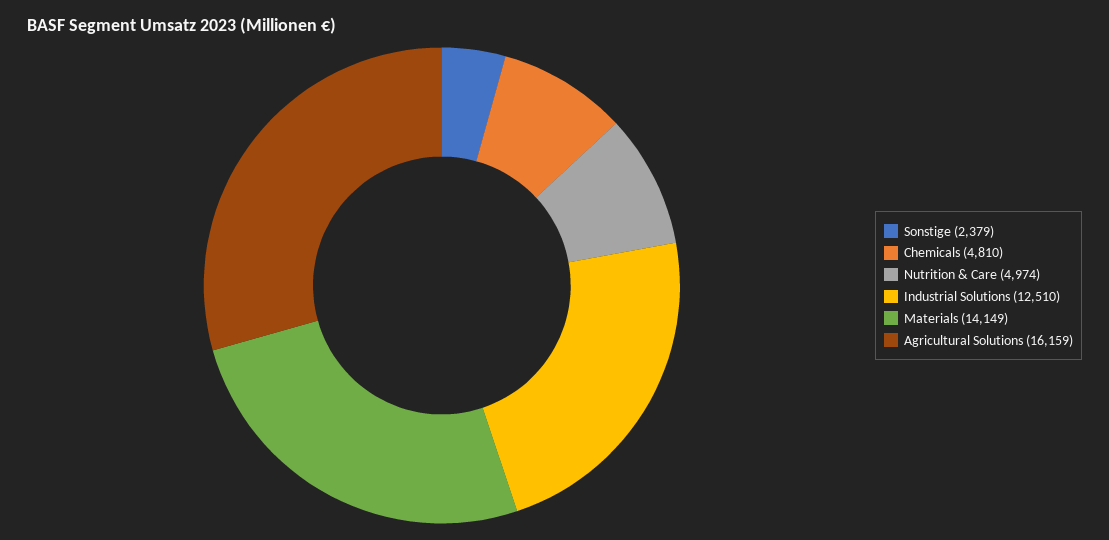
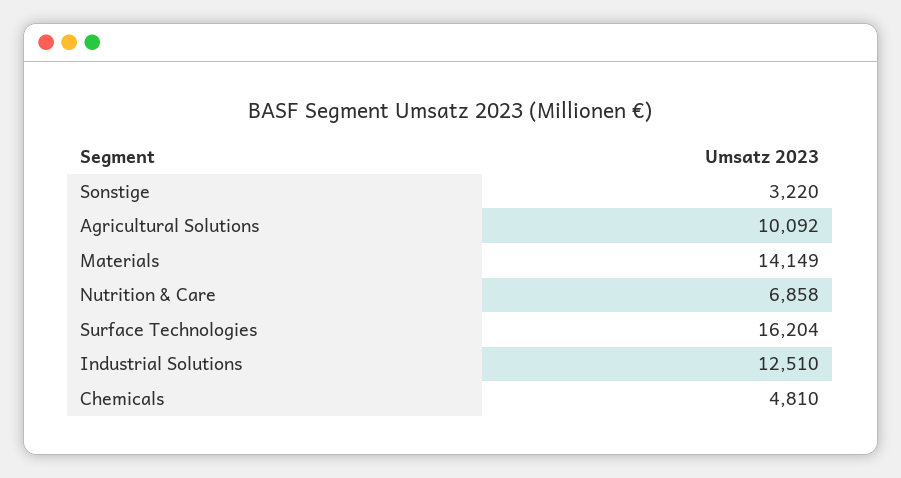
  {
-   "Sonstige": 2379,
+   "Sonstige": 3220,
    "Chemicals": 4810,
-   "Nutrition & Care": 4974,
+   "Nutrition & Care": 6858,
    "Industrial Solutions": 12510,
    "Materials": 14149,
-   "Agricultural Solutions": 16159
+   "Agricultural Solutions": 10092,
+   "Surface Technologies": 16204
  }

